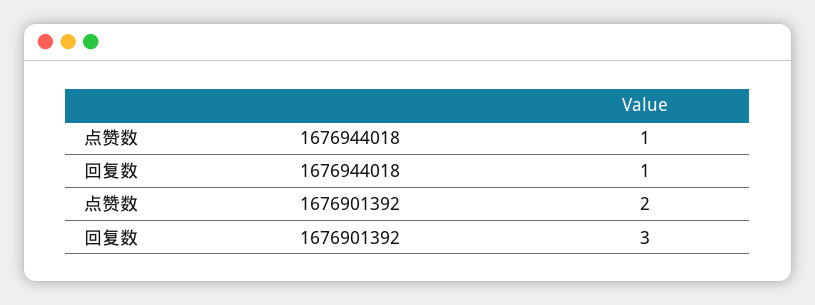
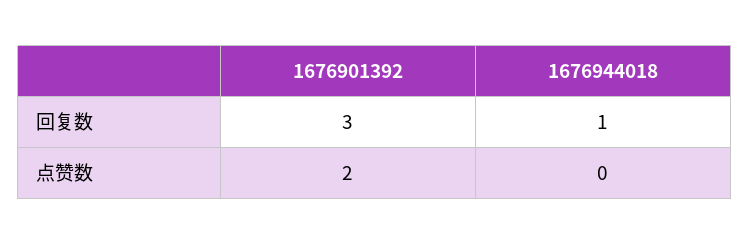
  {
    "点赞数": {
-     "1676944018": 1,
+     "1676944018": 0,
      "1676901392": 2
    },
    "回复数": {
      "1676944018": 1,
      "1676901392": 3
    }
  }

